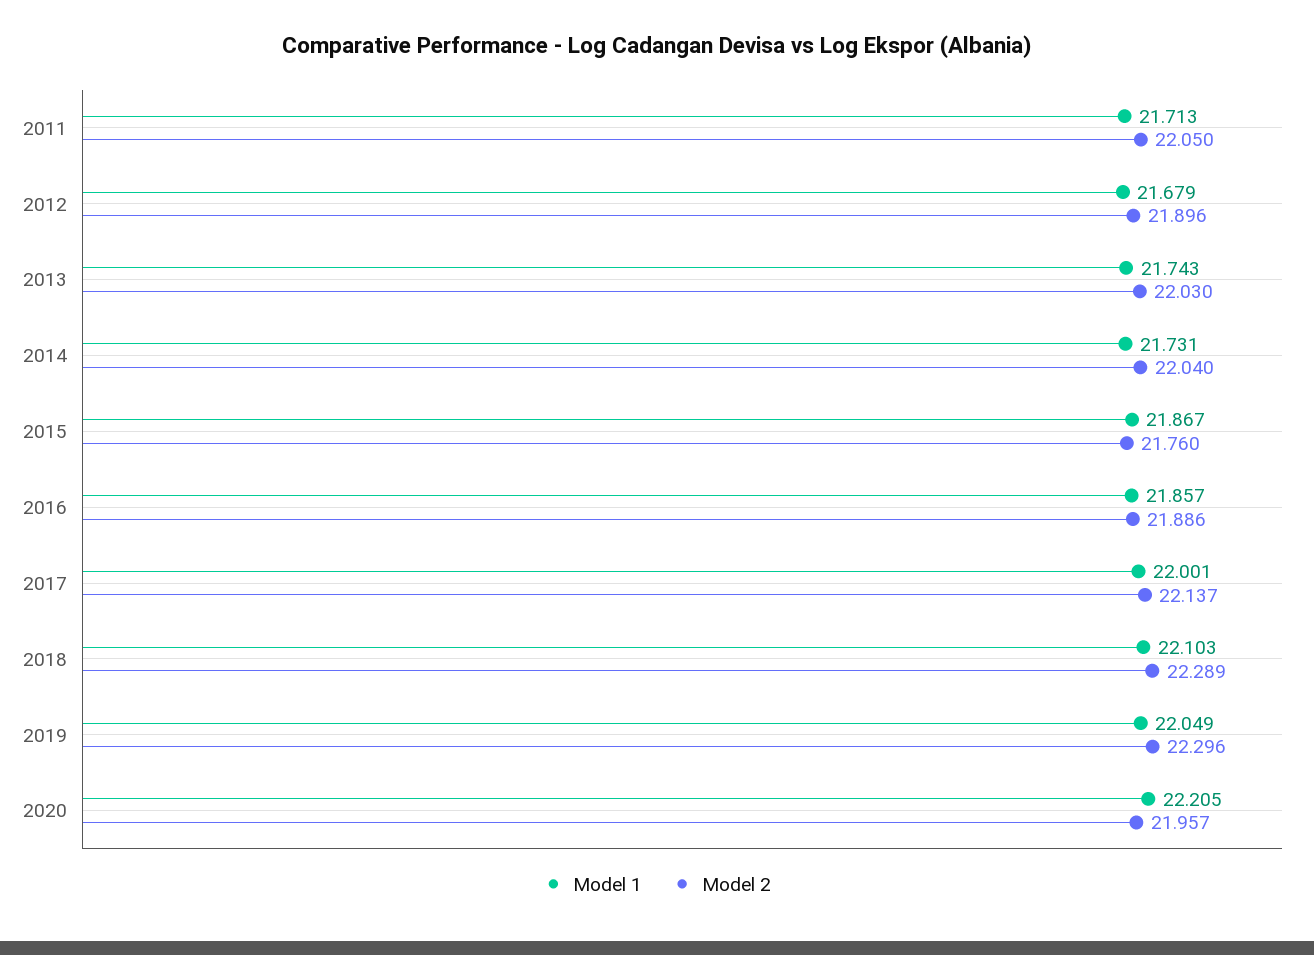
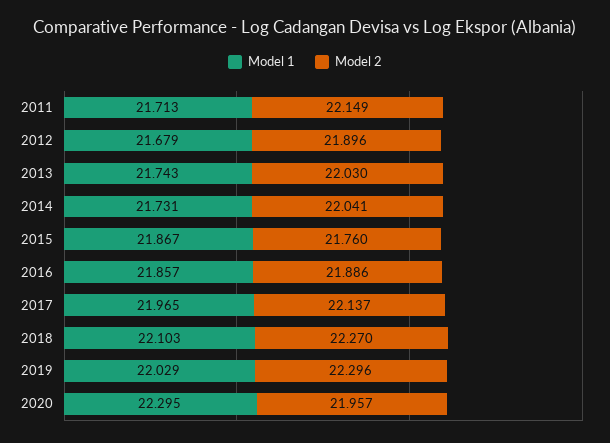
  {
    "Model 1": {
      "2011": 21.713,
      "2012": 21.679,
      "2013": 21.743,
      "2014": 21.731,
      "2015": 21.867,
      "2016": 21.857,
-     "2017": 22.001,
+     "2017": 21.965,
      "2018": 22.103,
-     "2019": 22.049,
+     "2019": 22.029,
-     "2020": 22.205
+     "2020": 22.295
    },
    "Model 2": {
-     "2011": 22.05,
+     "2011": 22.149,
      "2012": 21.896,
      "2013": 22.03,
-     "2014": 22.04,
+     "2014": 22.041,
      "2015": 21.76,
      "2016": 21.886,
      "2017": 22.137,
-     "2018": 22.289,
+     "2018": 22.27,
      "2019": 22.296,
      "2020": 21.957
    }
  }

